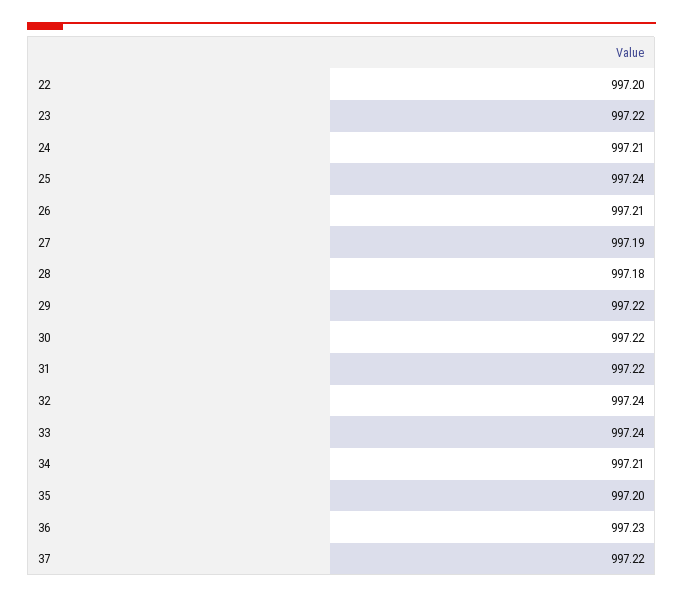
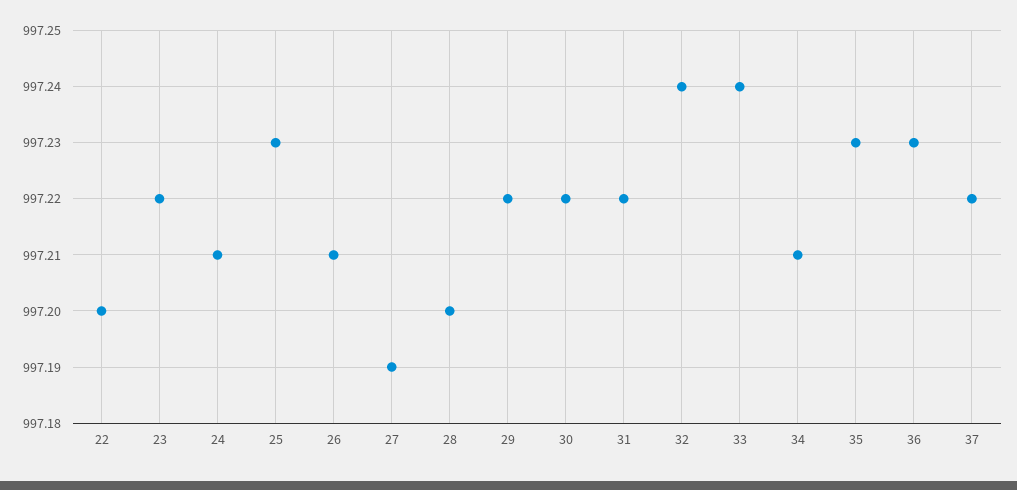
  {
    "22": 997.2,
    "23": 997.22,
    "24": 997.21,
-   "25": 997.24,
+   "25": 997.23,
    "26": 997.21,
    "27": 997.19,
-   "28": 997.18,
+   "28": 997.2,
    "29": 997.22,
    "30": 997.22,
    "31": 997.22,
    "32": 997.24,
    "33": 997.24,
    "34": 997.21,
-   "35": 997.2,
+   "35": 997.23,
    "36": 997.23,
    "37": 997.22
  }

